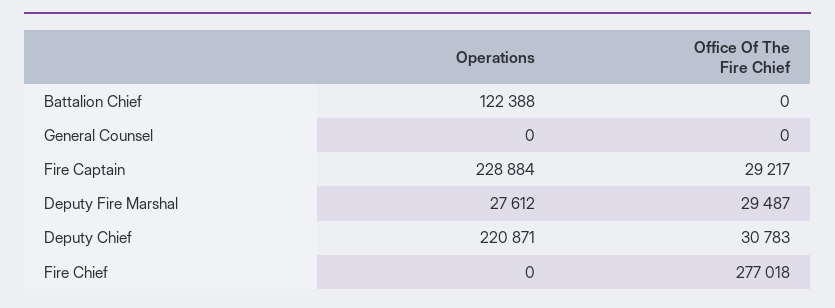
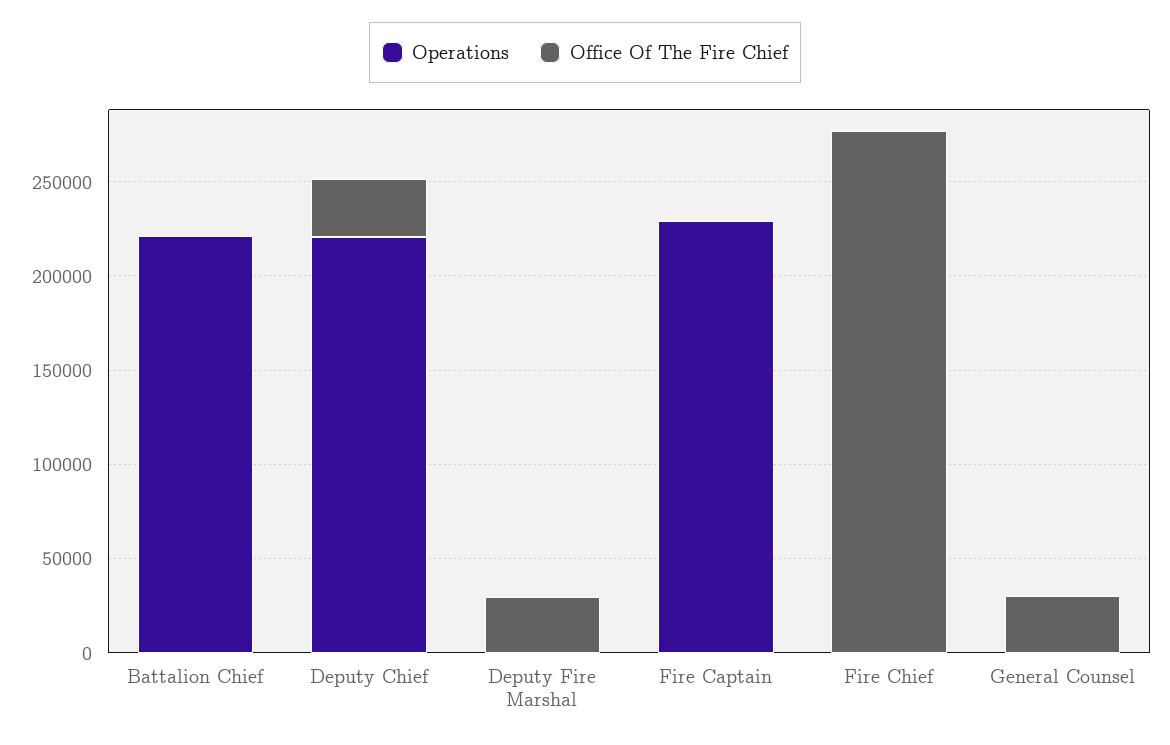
  {
    "Operations": {
-     "Battalion Chief": 122388,
+     "Battalion Chief": 220000,
      "General Counsel": 0,
      "Fire Captain": 228884,
-     "Deputy Fire Marshal": 27612,
+     "Deputy Fire Marshal": 0,
      "Deputy Chief": 220871,
      "Fire Chief": 0
    },
    "Office Of The Fire Chief": {
      "Battalion Chief": 0,
-     "General Counsel": 0,
+     "General Counsel": 30000,
-     "Fire Captain": 29217,
+     "Fire Captain": 0,
      "Deputy Fire Marshal": 29487,
      "Deputy Chief": 30783,
      "Fire Chief": 277018
    }
  }

